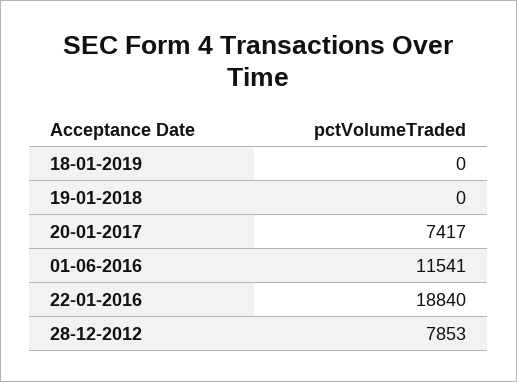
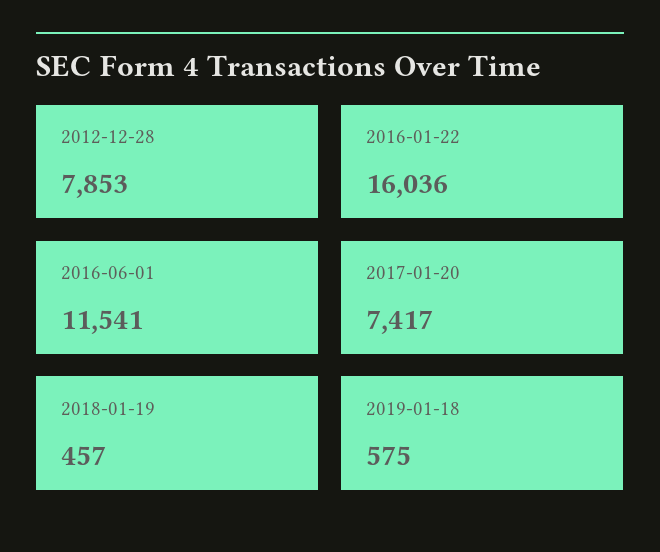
  {
-   "18-01-2019": 0,
+   "18-01-2019": 575,
-   "19-01-2018": 0,
+   "19-01-2018": 457,
    "20-01-2017": 7417,
    "01-06-2016": 11541,
-   "22-01-2016": 18840,
+   "22-01-2016": 16036,
    "28-12-2012": 7853
  }

